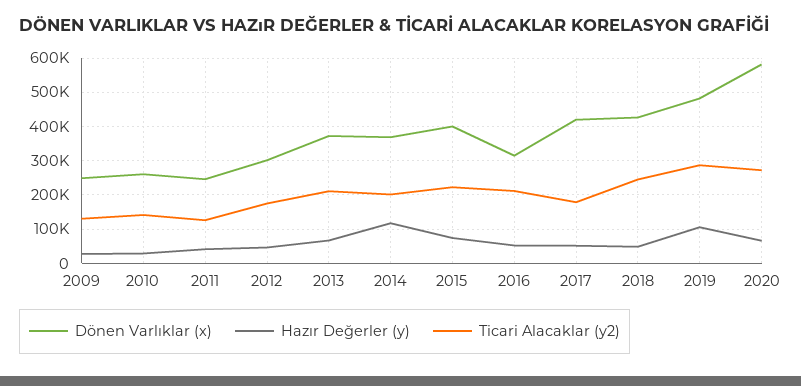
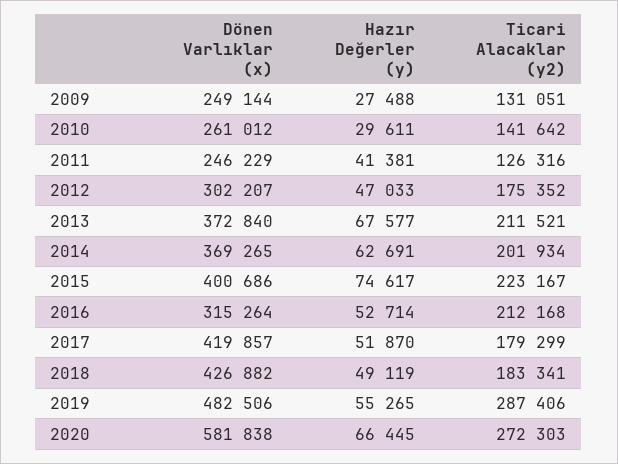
  {
    "Dönen Varlıklar (x)": {
      "2009": 249144,
      "2010": 261012,
      "2011": 246229,
      "2012": 302207,
      "2013": 372840,
      "2014": 369265,
      "2015": 400686,
      "2016": 315264,
      "2017": 419857,
      "2018": 426882,
      "2019": 482506,
      "2020": 581838
    },
    "Hazır Değerler (y)": {
      "2009": 27488,
      "2010": 29611,
      "2011": 41381,
      "2012": 47033,
      "2013": 67577,
-     "2014": 120000,
+     "2014": 62691,
      "2015": 74617,
      "2016": 52714,
      "2017": 51870,
      "2018": 49119,
-     "2019": 100000,
+     "2019": 55265,
      "2020": 66445
    },
    "Ticari Alacaklar (y2)": {
      "2009": 131051,
      "2010": 141642,
      "2011": 126316,
      "2012": 175352,
      "2013": 211521,
      "2014": 201934,
      "2015": 223167,
      "2016": 212168,
      "2017": 179299,
-     "2018": 240000,
+     "2018": 183341,
      "2019": 287406,
      "2020": 272303
    }
  }

